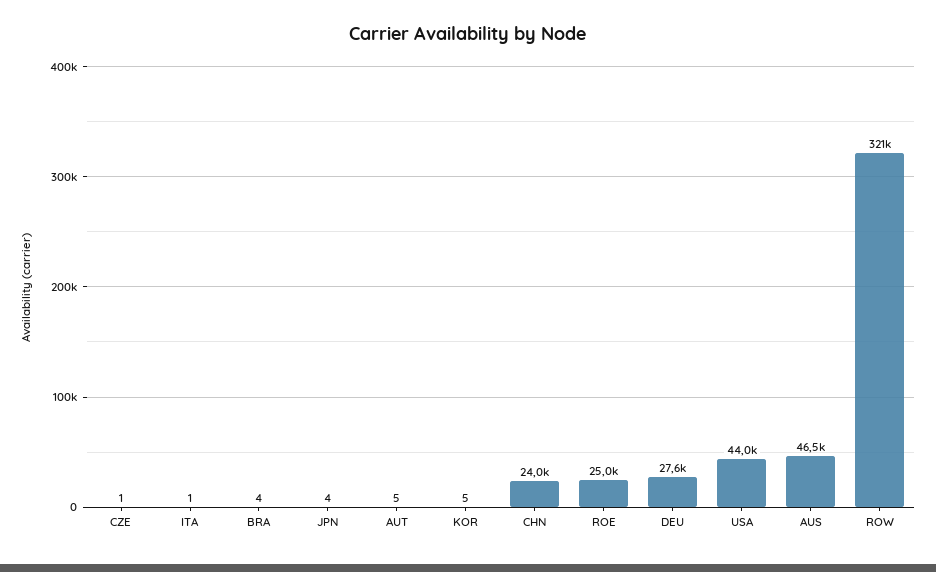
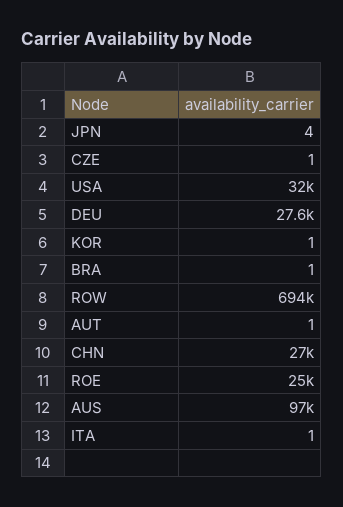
  {
    "CZE": 1,
    "ITA": 1,
-   "BRA": 4,
+   "BRA": 1,
    "JPN": 4,
-   "AUT": 5,
+   "AUT": 1,
-   "KOR": 5,
+   "KOR": 1,
-   "CHN": 24000,
+   "CHN": 27000,
    "ROE": 25000,
    "DEU": 27600,
-   "USA": 44000,
+   "USA": 32000,
-   "AUS": 46500,
+   "AUS": 97000,
-   "ROW": 321000
+   "ROW": 694000
  }

